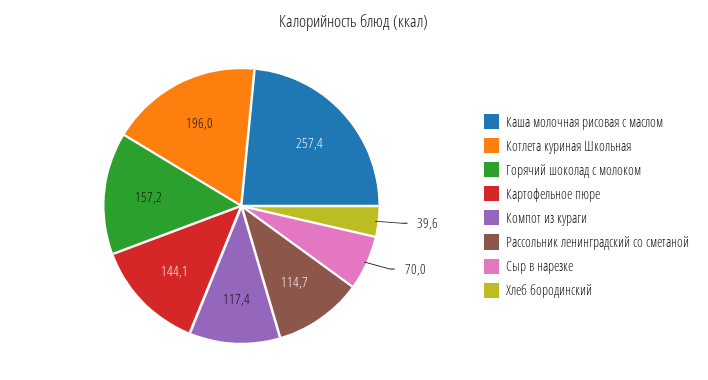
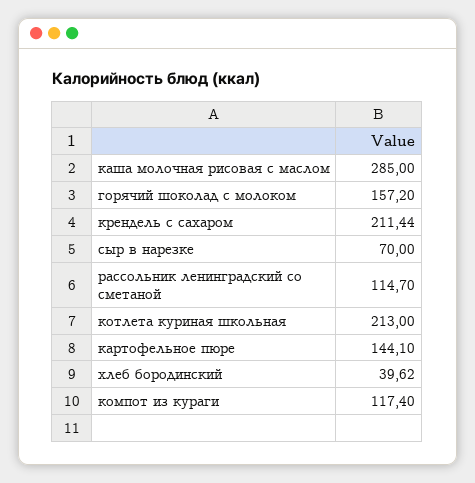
  {
-   "Каша молочная рисовая с маслом": 257.4,
+   "Каша молочная рисовая с маслом": 285,
-   "Котлета куриная Школьная": 196,
+   "Котлета куриная Школьная": 213,
    "Горячий шоколад с молоком": 157.2,
    "Картофельное пюре": 144.1,
    "Компот из кураги": 117.4,
    "Рассольник ленинградский со сметаной": 114.7,
    "Сыр в нарезке": 70,
-   "Хлеб бородинский": 39.62
+   "Хлеб бородинский": 39.62,
+   "крендель с сахаром": 211.44
  }

